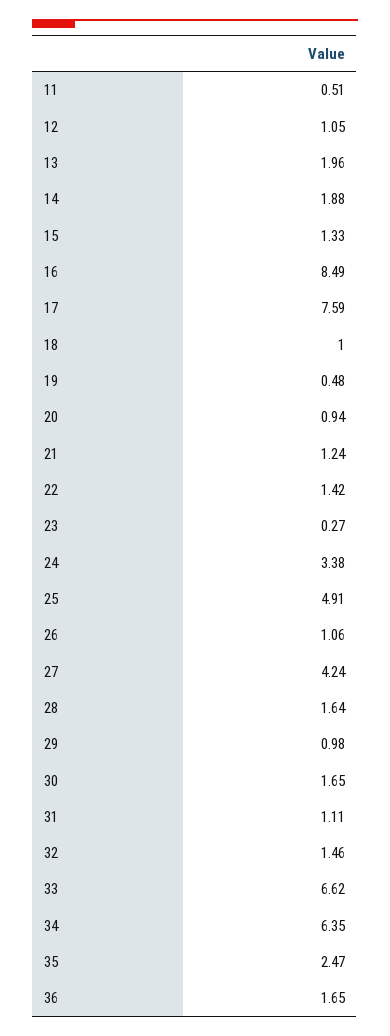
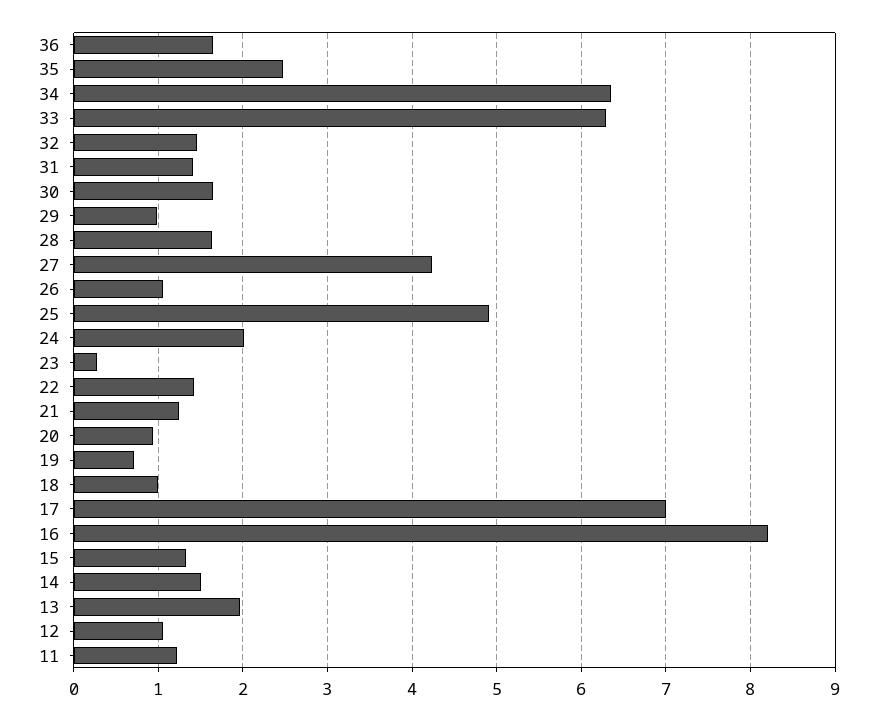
  {
-   "11": 0.51,
+   "11": 1.2,
    "12": 1.05,
    "13": 1.96,
-   "14": 1.88,
+   "14": 1.5,
    "15": 1.33,
-   "16": 8.49,
+   "16": 8.2,
-   "17": 7.59,
+   "17": 7,
    "18": 1,
-   "19": 0.48,
+   "19": 0.7,
    "20": 0.94,
    "21": 1.24,
    "22": 1.42,
    "23": 0.27,
-   "24": 3.38,
+   "24": 2,
    "25": 4.91,
    "26": 1.06,
    "27": 4.24,
    "28": 1.64,
    "29": 0.98,
    "30": 1.65,
-   "31": 1.11,
+   "31": 1.4,
    "32": 1.46,
-   "33": 6.62,
+   "33": 6.3,
    "34": 6.35,
    "35": 2.47,
    "36": 1.65
  }

